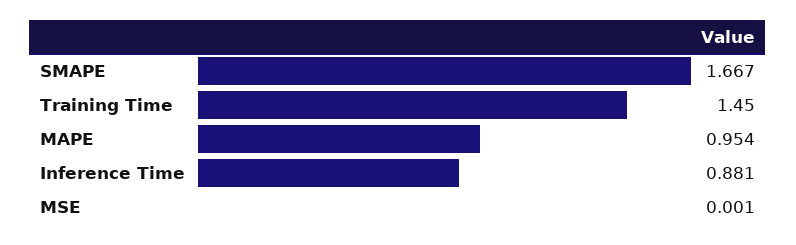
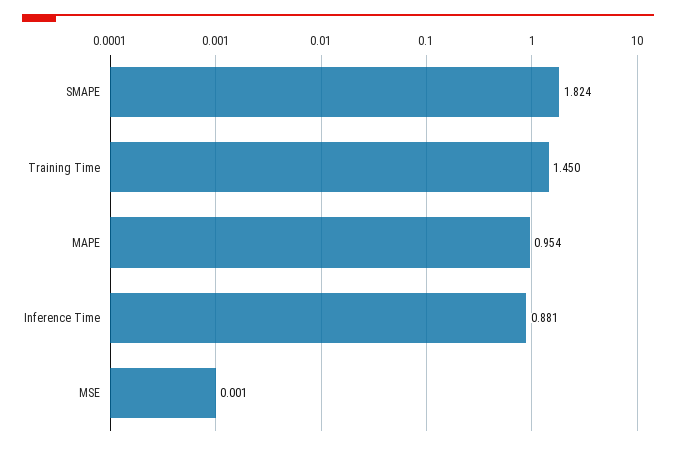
  {
-   "SMAPE": 1.667,
+   "SMAPE": 1.824,
    "Training Time": 1.45,
    "MAPE": 0.954,
    "Inference Time": 0.881,
    "MSE": 0.001
  }

